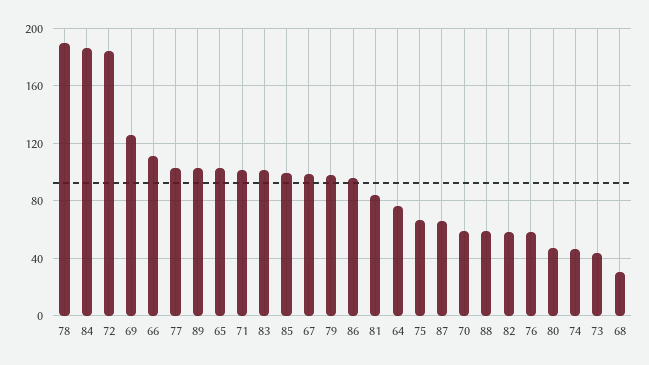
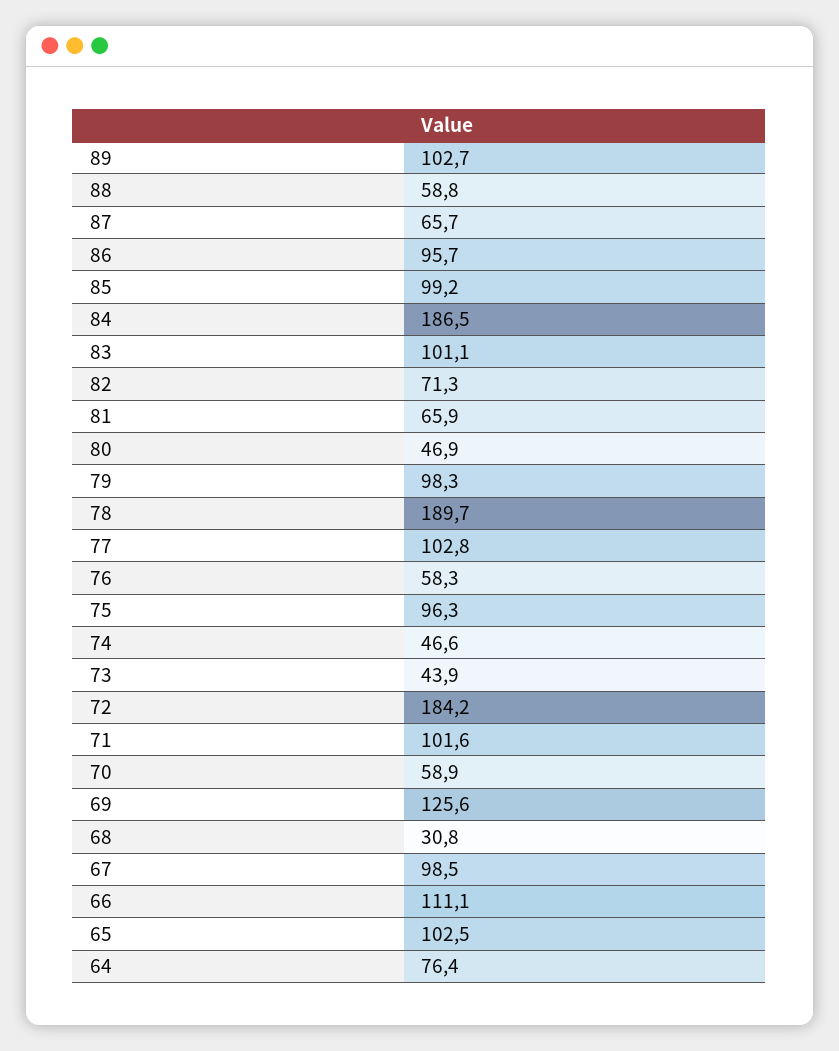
  {
    "78": 189.7,
    "84": 186.5,
    "72": 184.2,
    "69": 125.6,
    "66": 111.1,
    "77": 102.8,
    "89": 102.7,
    "65": 102.5,
    "71": 101.6,
    "83": 101.1,
    "85": 99.2,
    "67": 98.5,
    "79": 98.3,
    "86": 95.7,
-   "81": 85,
+   "81": 65.9,
    "64": 76.4,
-   "75": 65,
+   "75": 96.3,
    "87": 65.7,
    "70": 58.9,
    "88": 58.8,
-   "82": 60,
+   "82": 71.3,
    "76": 58.3,
    "80": 46.9,
    "74": 46.6,
    "73": 43.9,
    "68": 30.8
  }

